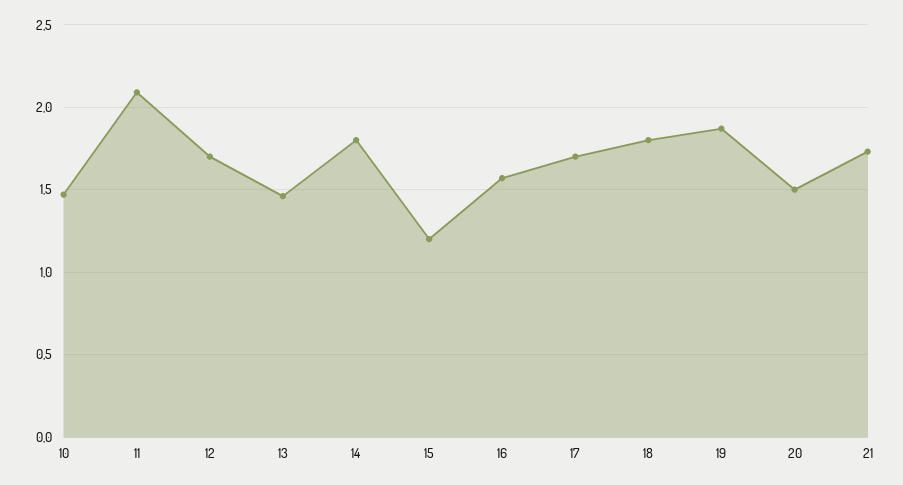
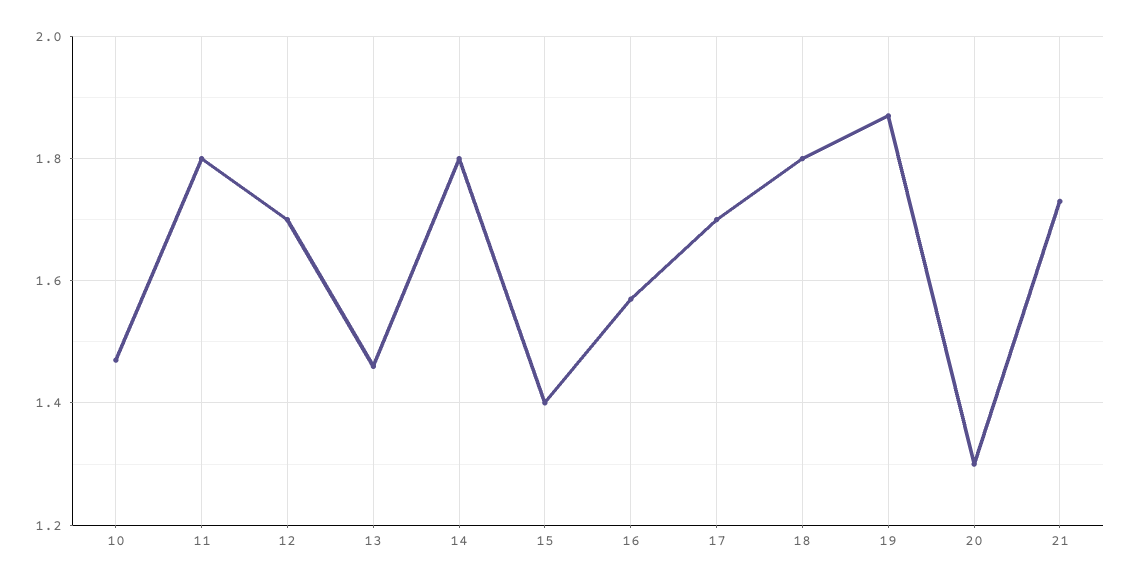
  {
    "10": 1.45,
-   "11": 2.1,
+   "11": 1.8,
    "12": 1.7,
    "13": 1.45,
    "14": 1.8,
-   "15": 1.2,
+   "15": 1.4,
    "16": 1.55,
    "17": 1.7,
    "18": 1.8,
    "19": 1.85,
-   "20": 1.5,
+   "20": 1.3,
    "21": 1.75
  }

